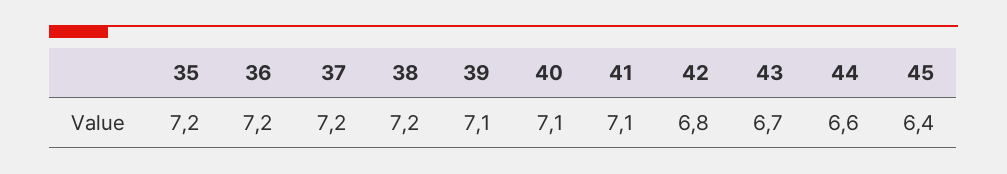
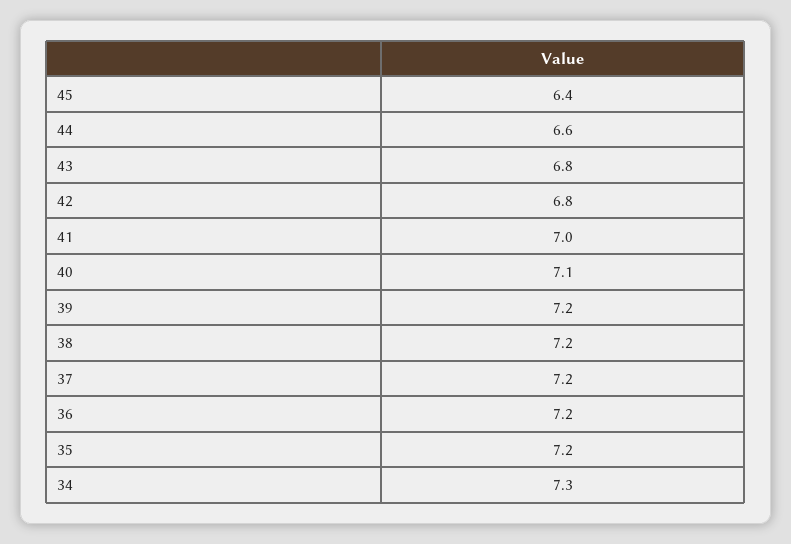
  {
    "35": 7.2,
    "36": 7.2,
    "37": 7.2,
    "38": 7.2,
-   "39": 7.1,
+   "39": 7.2,
    "40": 7.1,
-   "41": 7.1,
+   "41": 7,
    "42": 6.8,
-   "43": 6.7,
+   "43": 6.8,
    "44": 6.6,
-   "45": 6.4
+   "45": 6.4,
+   "34": 7.3
  }

